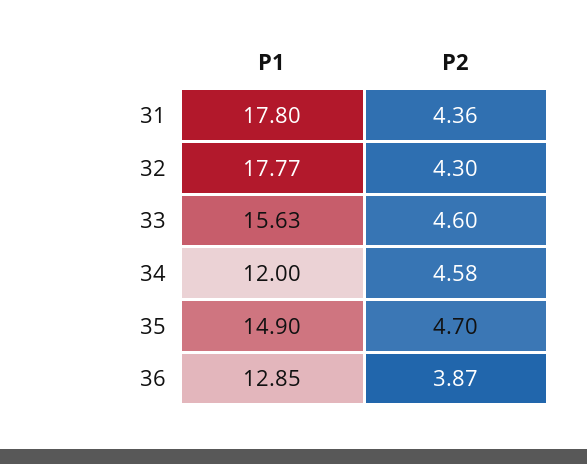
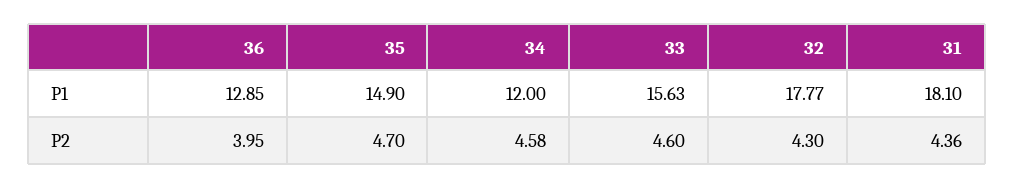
  {
    "P1": {
-     "31": 17.8,
+     "31": 18.1,
      "32": 17.77,
      "33": 15.63,
      "34": 12,
      "35": 14.9,
      "36": 12.85
    },
    "P2": {
      "31": 4.36,
      "32": 4.3,
      "33": 4.6,
      "34": 4.58,
      "35": 4.7,
-     "36": 3.87
+     "36": 3.95
    }
  }

